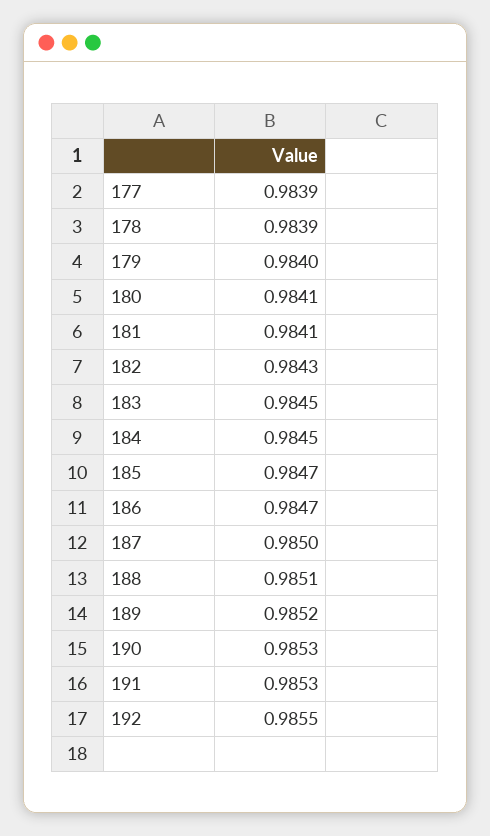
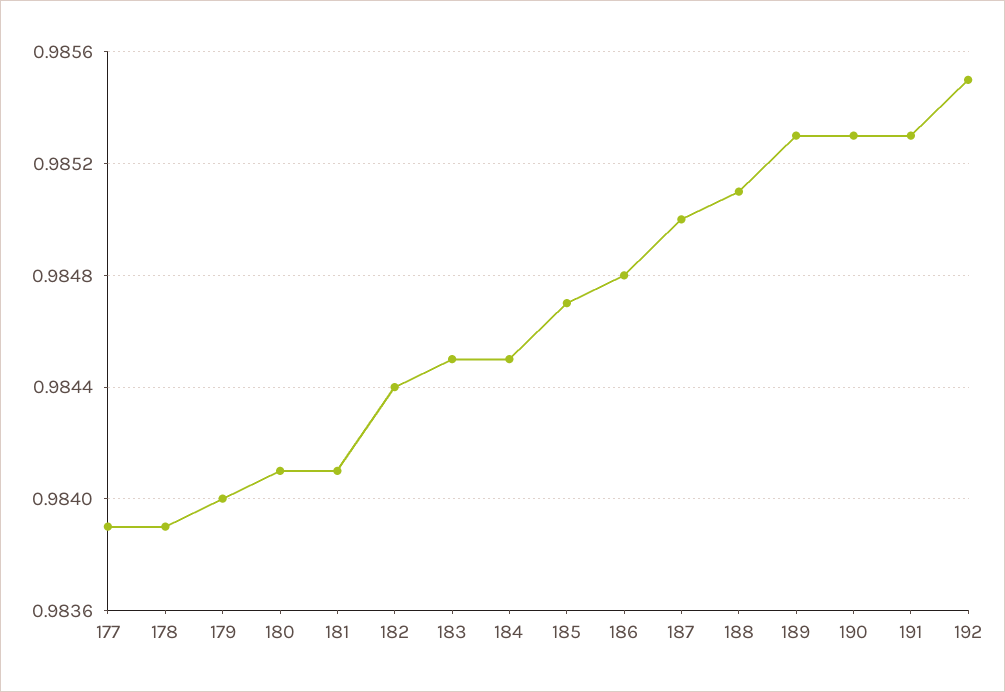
  {
    "177": 0.9839,
    "178": 0.9839,
    "179": 0.984,
    "180": 0.9841,
    "181": 0.9841,
-   "182": 0.9843,
+   "182": 0.9844,
    "183": 0.9845,
    "184": 0.9845,
    "185": 0.9847,
-   "186": 0.9847,
+   "186": 0.9848,
    "187": 0.985,
    "188": 0.9851,
-   "189": 0.9852,
+   "189": 0.9853,
    "190": 0.9853,
    "191": 0.9853,
    "192": 0.9855
  }

